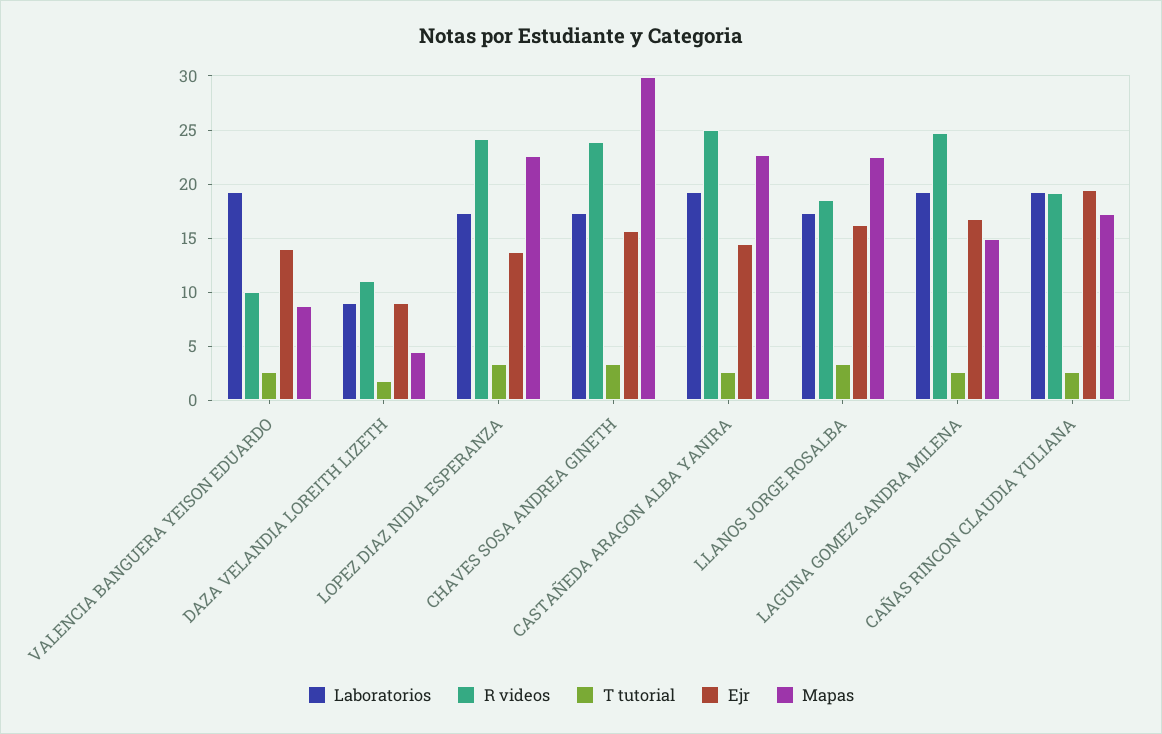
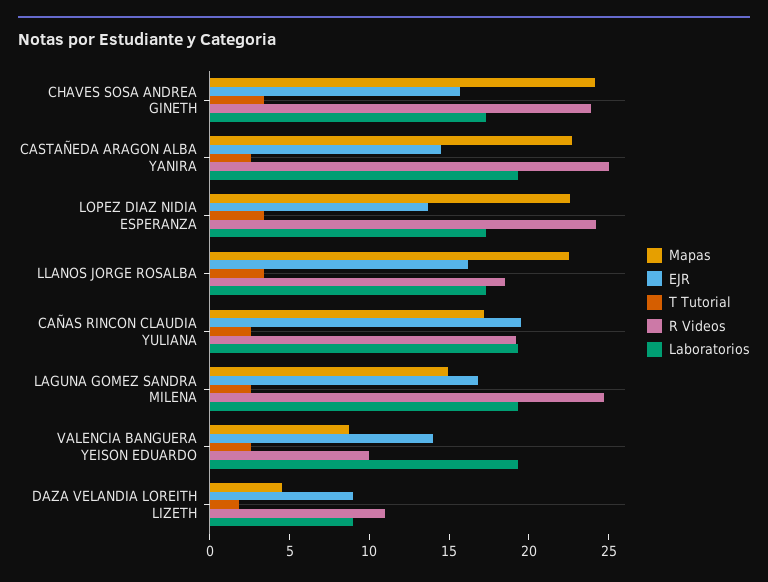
  {
    "Laboratorios": {
      "VALENCIA BANGUERA YEISON EDUARDO": 19,
      "DAZA VELANDIA LOREITH LIZETH": 9,
      "LOPEZ DIAZ NIDIA ESPERANZA": 17,
      "CHAVES SOSA ANDREA GINETH": 17,
      "CASTAÑEDA ARAGON ALBA YANIRA": 19,
      "LLANOS JORGE ROSALBA": 17,
      "LAGUNA GOMEZ SANDRA MILENA": 19,
      "CAÑAS RINCON CLAUDIA YULIANA": 19
    },
    "R videos": {
      "VALENCIA BANGUERA YEISON EDUARDO": 10,
      "DAZA VELANDIA LOREITH LIZETH": 11,
      "LOPEZ DIAZ NIDIA ESPERANZA": 24,
      "CHAVES SOSA ANDREA GINETH": 24,
      "CASTAÑEDA ARAGON ALBA YANIRA": 25,
      "LLANOS JORGE ROSALBA": 19,
      "LAGUNA GOMEZ SANDRA MILENA": 25,
      "CAÑAS RINCON CLAUDIA YULIANA": 19
    },
    "T tutorial": {
      "VALENCIA BANGUERA YEISON EDUARDO": 3,
      "DAZA VELANDIA LOREITH LIZETH": 2,
      "LOPEZ DIAZ NIDIA ESPERANZA": 3,
      "CHAVES SOSA ANDREA GINETH": 3,
      "CASTAÑEDA ARAGON ALBA YANIRA": 3,
      "LLANOS JORGE ROSALBA": 3,
      "LAGUNA GOMEZ SANDRA MILENA": 3,
      "CAÑAS RINCON CLAUDIA YULIANA": 3
    },
    "Ejr": {
      "VALENCIA BANGUERA YEISON EDUARDO": 14,
      "DAZA VELANDIA LOREITH LIZETH": 9,
      "LOPEZ DIAZ NIDIA ESPERANZA": 14,
      "CHAVES SOSA ANDREA GINETH": 16,
      "CASTAÑEDA ARAGON ALBA YANIRA": 15,
      "LLANOS JORGE ROSALBA": 16,
      "LAGUNA GOMEZ SANDRA MILENA": 17,
      "CAÑAS RINCON CLAUDIA YULIANA": 20
    },
    "Mapas": {
      "VALENCIA BANGUERA YEISON EDUARDO": 9,
      "DAZA VELANDIA LOREITH LIZETH": 5,
      "LOPEZ DIAZ NIDIA ESPERANZA": 23,
-     "CHAVES SOSA ANDREA GINETH": 30,
+     "CHAVES SOSA ANDREA GINETH": 24,
      "CASTAÑEDA ARAGON ALBA YANIRA": 23,
      "LLANOS JORGE ROSALBA": 23,
      "LAGUNA GOMEZ SANDRA MILENA": 15,
      "CAÑAS RINCON CLAUDIA YULIANA": 17
    }
  }

